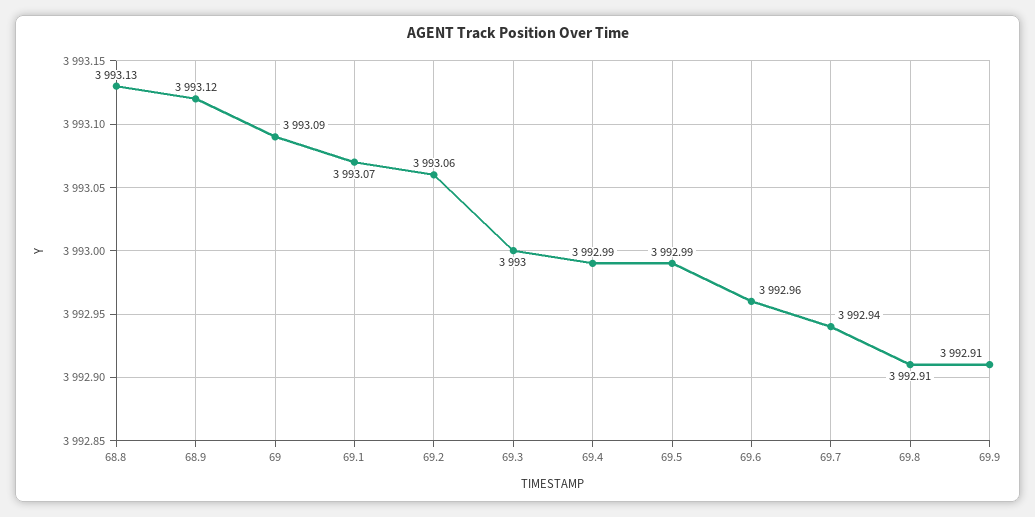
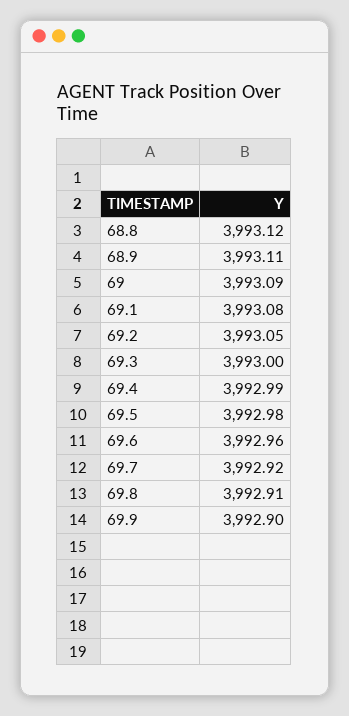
  {
-   "68.8": 3993.13,
+   "68.8": 3993.12,
-   "68.9": 3993.12,
+   "68.9": 3993.11,
    "69": 3993.09,
-   "69.1": 3993.07,
+   "69.1": 3993.08,
-   "69.2": 3993.06,
+   "69.2": 3993.05,
    "69.3": 3993,
    "69.4": 3992.99,
-   "69.5": 3992.99,
+   "69.5": 3992.98,
    "69.6": 3992.96,
-   "69.7": 3992.94,
+   "69.7": 3992.92,
    "69.8": 3992.91,
-   "69.9": 3992.91
+   "69.9": 3992.9
  }

